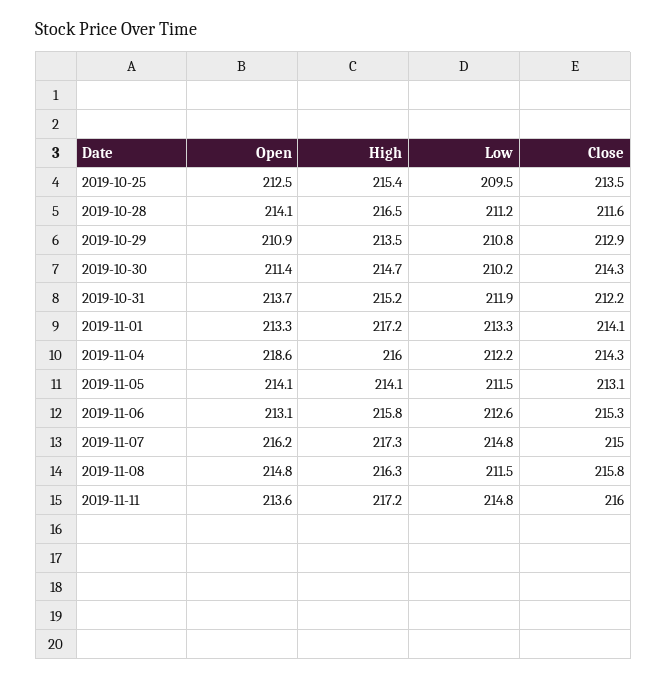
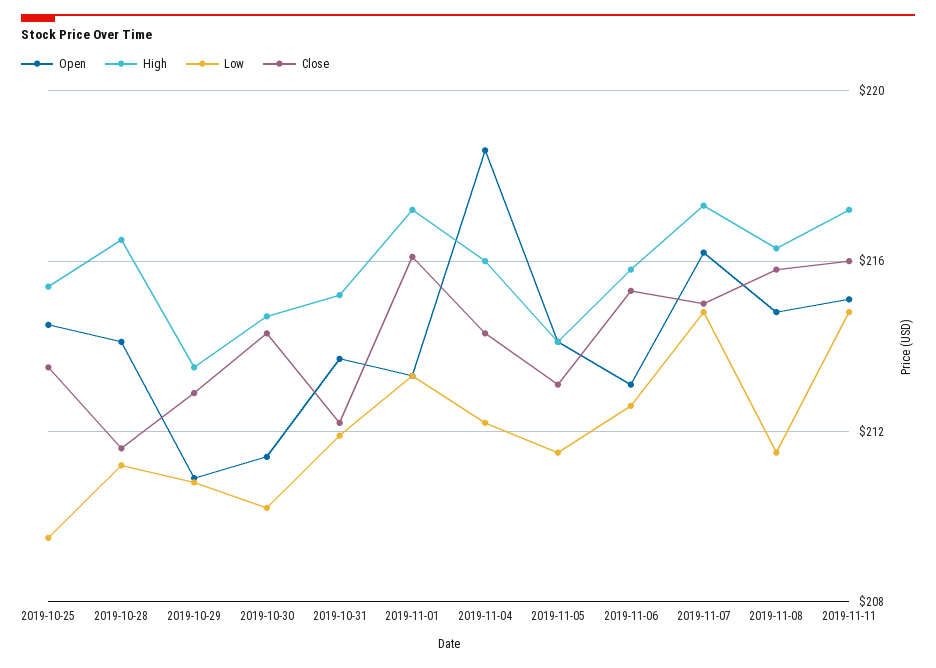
  {
    "Open": {
-     "2019-10-25": 212.5,
+     "2019-10-25": 214.5,
      "2019-10-28": 214.1,
      "2019-10-29": 210.9,
      "2019-10-30": 211.4,
      "2019-10-31": 213.7,
      "2019-11-01": 213.3,
      "2019-11-04": 218.6,
      "2019-11-05": 214.1,
      "2019-11-06": 213.1,
      "2019-11-07": 216.2,
      "2019-11-08": 214.8,
-     "2019-11-11": 213.6
+     "2019-11-11": 215
    },
    "High": {
      "2019-10-25": 215.4,
      "2019-10-28": 216.5,
      "2019-10-29": 213.5,
      "2019-10-30": 214.7,
      "2019-10-31": 215.2,
      "2019-11-01": 217.2,
      "2019-11-04": 216,
      "2019-11-05": 214.1,
      "2019-11-06": 215.8,
      "2019-11-07": 217.3,
      "2019-11-08": 216.3,
      "2019-11-11": 217.2
    },
    "Low": {
      "2019-10-25": 209.5,
      "2019-10-28": 211.2,
      "2019-10-29": 210.8,
      "2019-10-30": 210.2,
      "2019-10-31": 211.9,
      "2019-11-01": 213.3,
      "2019-11-04": 212.2,
      "2019-11-05": 211.5,
      "2019-11-06": 212.6,
      "2019-11-07": 214.8,
      "2019-11-08": 211.5,
      "2019-11-11": 214.8
    },
    "Close": {
      "2019-10-25": 213.5,
      "2019-10-28": 211.6,
      "2019-10-29": 212.9,
      "2019-10-30": 214.3,
      "2019-10-31": 212.2,
-     "2019-11-01": 214.1,
+     "2019-11-01": 216,
      "2019-11-04": 214.3,
      "2019-11-05": 213.1,
      "2019-11-06": 215.3,
      "2019-11-07": 215,
      "2019-11-08": 215.8,
      "2019-11-11": 216
    }
  }

